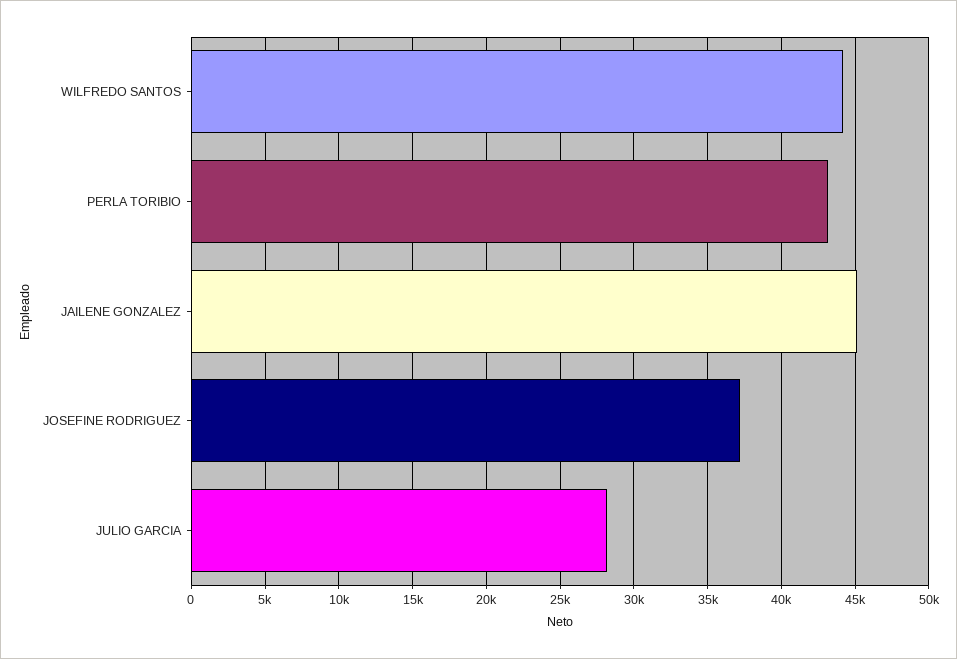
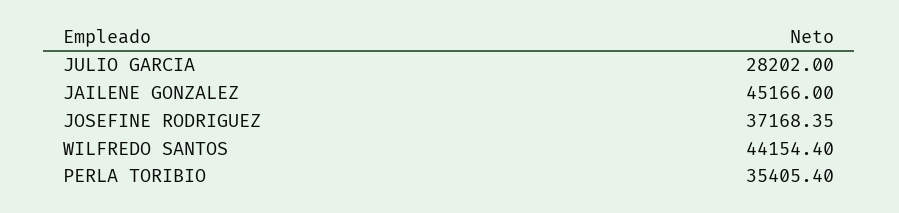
  {
    "WILFREDO SANTOS": 44154.4,
-   "PERLA TORIBIO": 43000,
+   "PERLA TORIBIO": 35405.4,
    "JAILENE GONZALEZ": 45166,
    "JOSEFINE RODRIGUEZ": 37168.35,
    "JULIO GARCIA": 28202
  }

